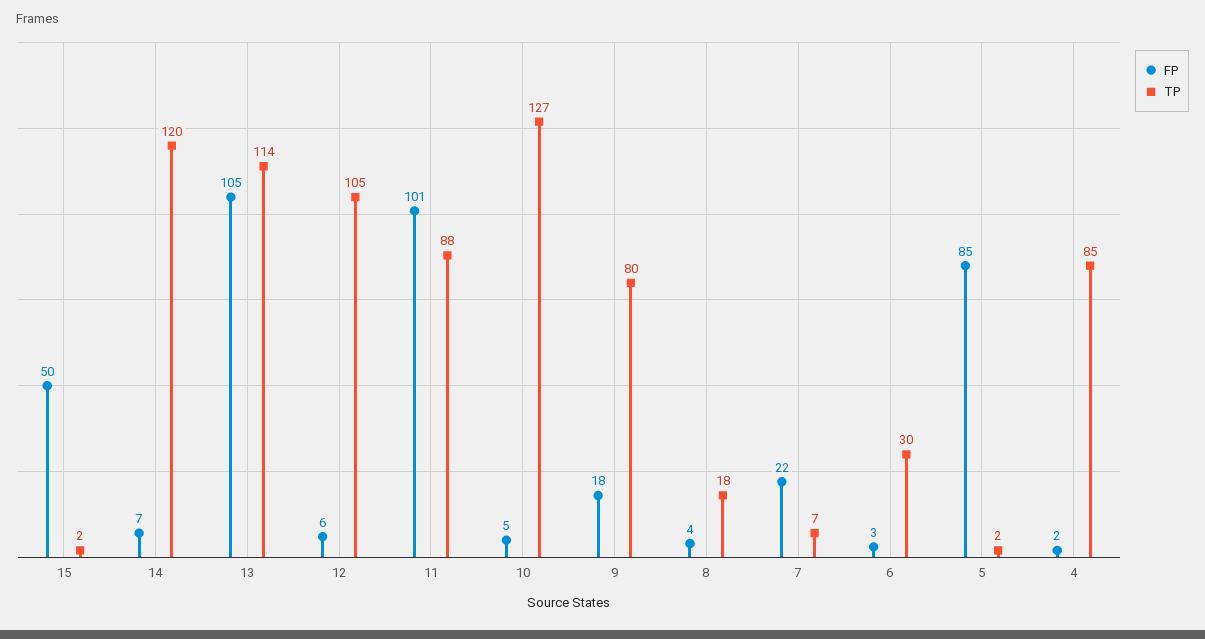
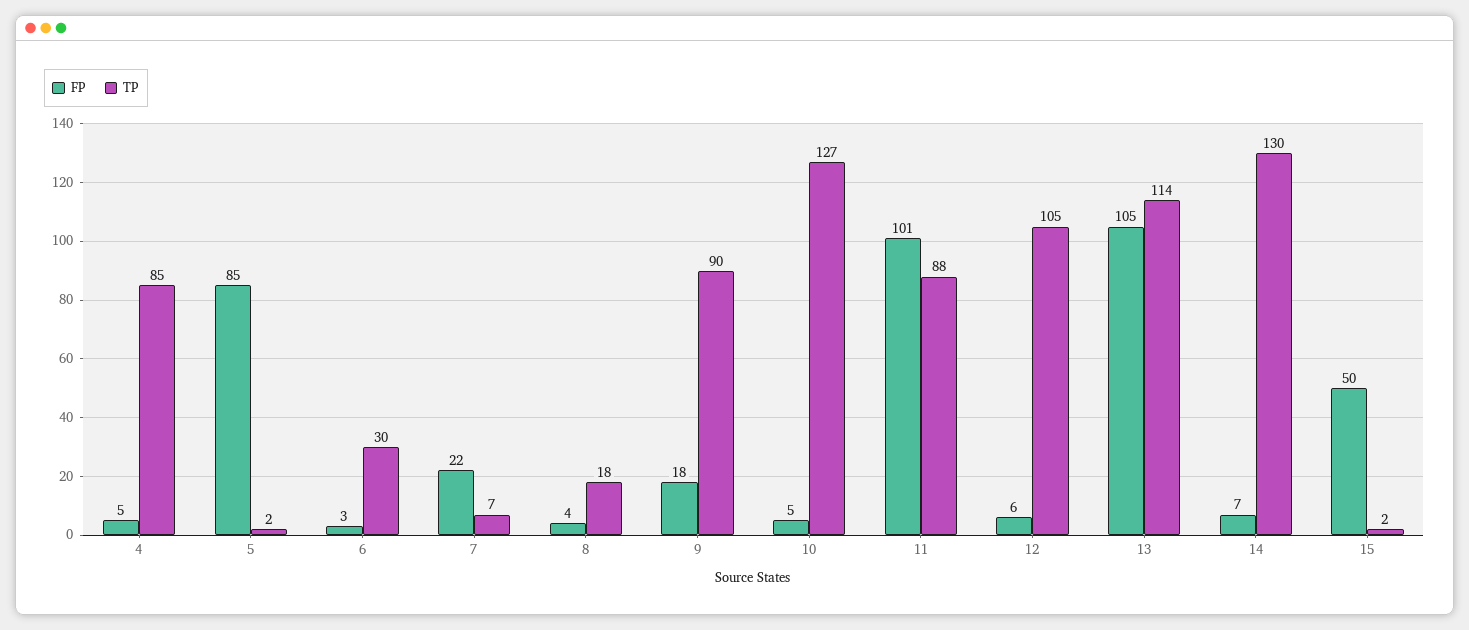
  {
    "FP": {
      "15": 50,
      "14": 7,
      "13": 105,
      "12": 6,
      "11": 101,
      "10": 5,
      "9": 18,
      "8": 4,
      "7": 22,
      "6": 3,
      "5": 85,
-     "4": 2
+     "4": 5
    },
    "TP": {
      "15": 2,
-     "14": 120,
+     "14": 130,
      "13": 114,
      "12": 105,
      "11": 88,
      "10": 127,
-     "9": 80,
+     "9": 90,
      "8": 18,
      "7": 7,
      "6": 30,
      "5": 2,
      "4": 85
    }
  }

